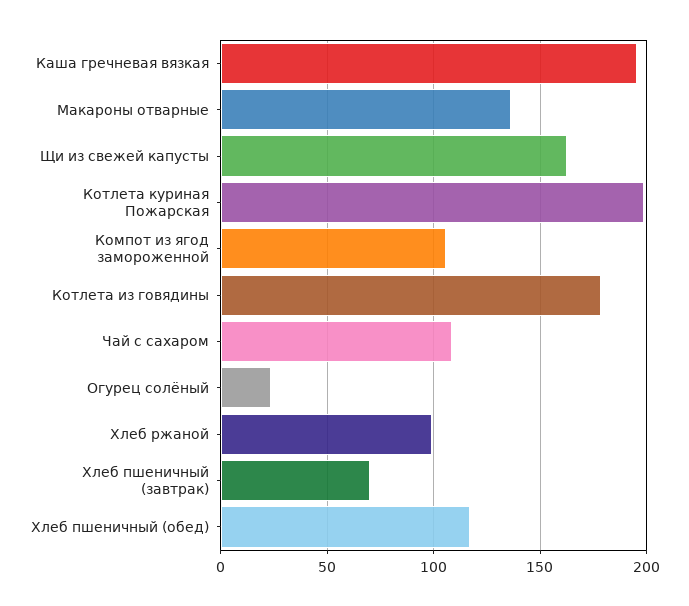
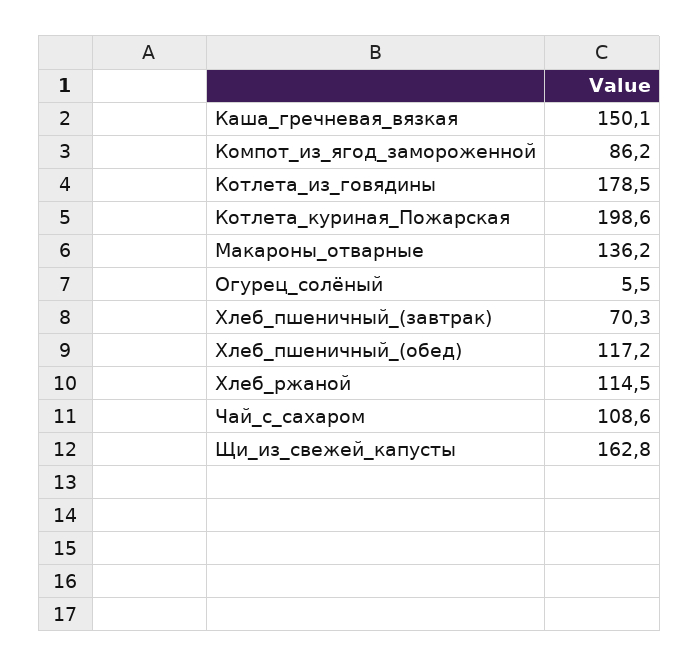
  {
-   "Каша гречневая вязкая": 195,
+   "Каша гречневая вязкая": 150.1,
    "Макароны отварные": 136.2,
    "Щи из свежей капусты": 162.8,
    "Котлета куриная Пожарская": 198.6,
-   "Компот из ягод замороженной": 105,
+   "Компот из ягод замороженной": 86.2,
    "Котлета из говядины": 178.5,
    "Чай с сахаром": 108.6,
-   "Огурец солёный": 25,
+   "Огурец солёный": 5.5,
-   "Хлеб ржаной": 100,
+   "Хлеб ржаной": 114.5,
    "Хлеб пшеничный (завтрак)": 70.3,
    "Хлеб пшеничный (обед)": 117.2
  }

